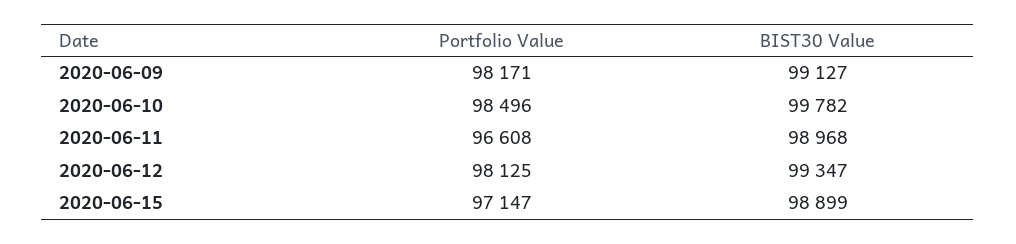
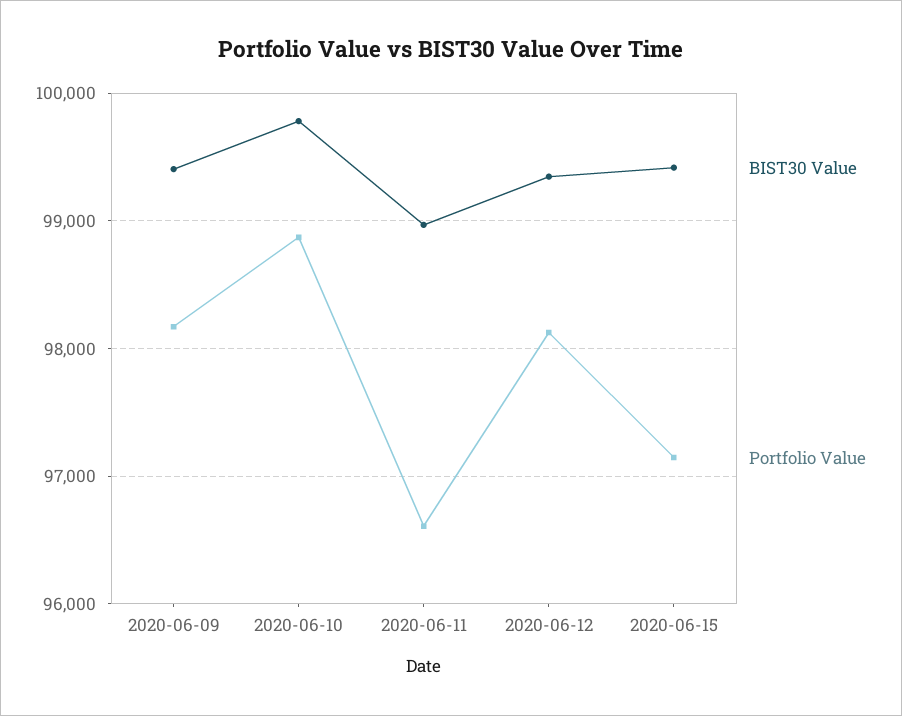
  {
    "Portfolio Value": {
      "2020-06-09": 98171,
-     "2020-06-10": 98496,
+     "2020-06-10": 98900,
      "2020-06-11": 96608,
      "2020-06-12": 98125,
      "2020-06-15": 97147
    },
    "BIST30 Value": {
-     "2020-06-09": 99127,
+     "2020-06-09": 99400,
      "2020-06-10": 99782,
      "2020-06-11": 98968,
      "2020-06-12": 99347,
-     "2020-06-15": 98899
+     "2020-06-15": 99400
    }
  }

